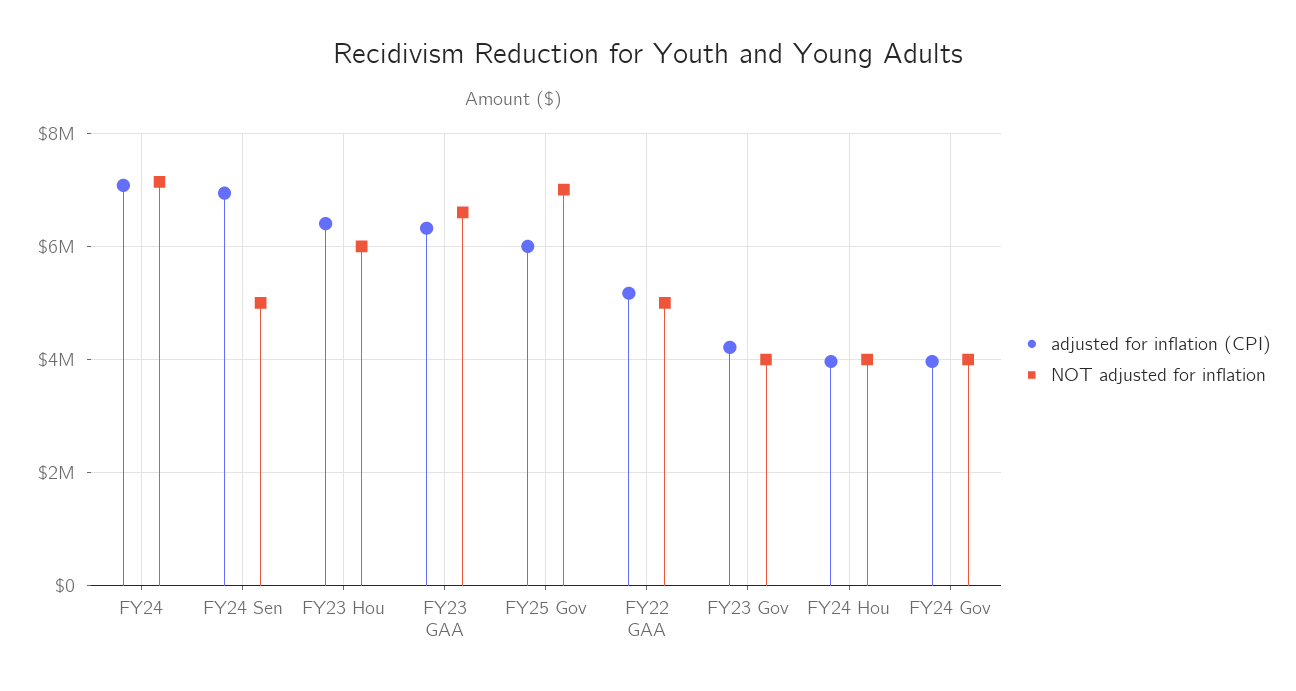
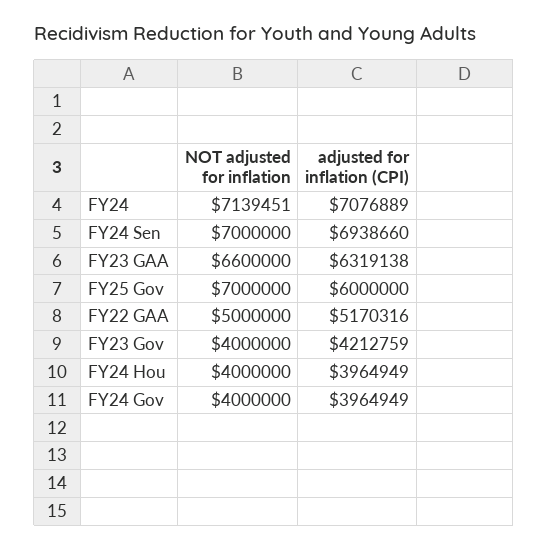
  {
    "adjusted for inflation (CPI)": {
      "FY24": 7076889,
      "FY24 Sen": 6938660,
-     "FY23 Hou": 6400000,
      "FY23 GAA": 6319138,
      "FY25 Gov": 6000000,
      "FY22 GAA": 5170316,
      "FY23 Gov": 4212759,
      "FY24 Hou": 3964949,
      "FY24 Gov": 3964949
    },
    "NOT adjusted for inflation": {
      "FY24": 7139451,
-     "FY24 Sen": 5000000,
+     "FY24 Sen": 7000000,
-     "FY23 Hou": 6000000,
      "FY23 GAA": 6600000,
      "FY25 Gov": 7000000,
      "FY22 GAA": 5000000,
      "FY23 Gov": 4000000,
      "FY24 Hou": 4000000,
      "FY24 Gov": 4000000
    }
  }

